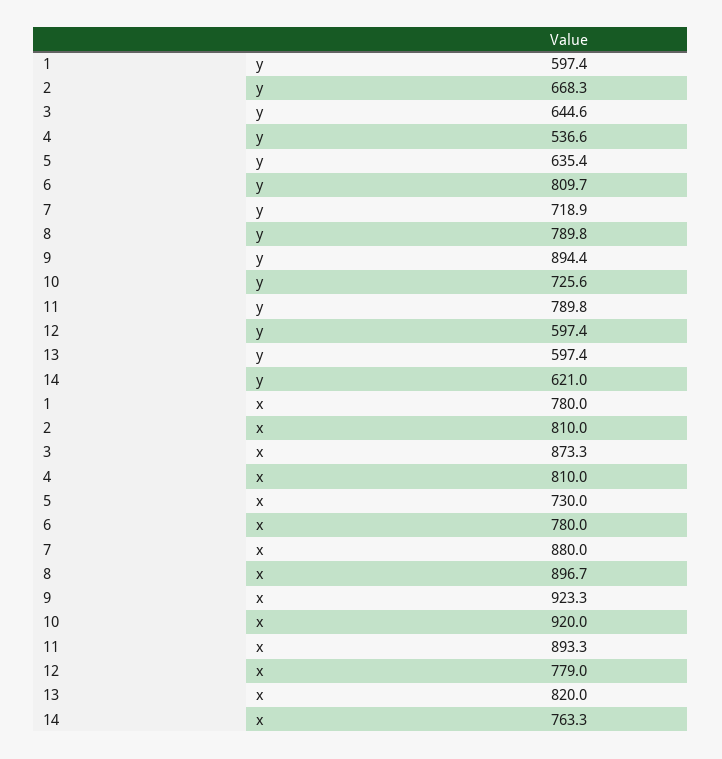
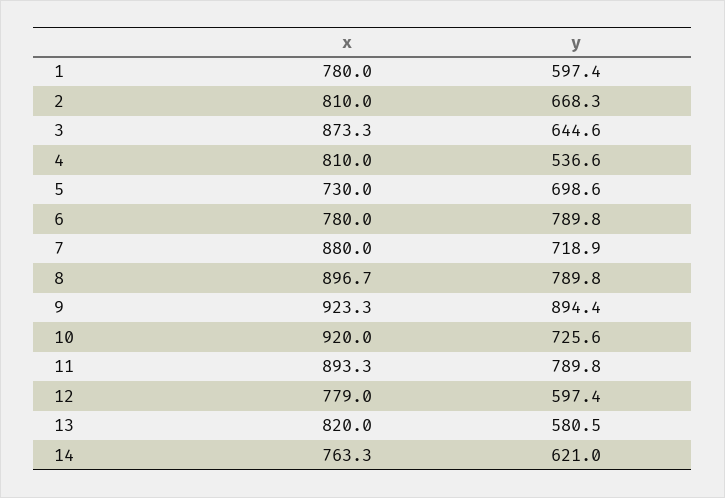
  {
    "1": {
      "y": 597.4,
      "x": 780
    },
    "2": {
      "y": 668.3,
      "x": 810
    },
    "3": {
      "y": 644.6,
      "x": 873.3
    },
    "4": {
      "y": 536.6,
      "x": 810
    },
    "5": {
-     "y": 635.4,
+     "y": 698.6,
      "x": 730
    },
    "6": {
-     "y": 809.7,
+     "y": 789.8,
      "x": 780
    },
    "7": {
      "y": 718.9,
      "x": 880
    },
    "8": {
      "y": 789.8,
      "x": 896.7
    },
    "9": {
      "y": 894.4,
      "x": 923.3
    },
    "10": {
      "y": 725.6,
      "x": 920
    },
    "11": {
      "y": 789.8,
      "x": 893.3
    },
    "12": {
      "y": 597.4,
      "x": 779
    },
    "13": {
-     "y": 597.4,
+     "y": 580.5,
      "x": 820
    },
    "14": {
      "y": 621,
      "x": 763.3
    }
  }

